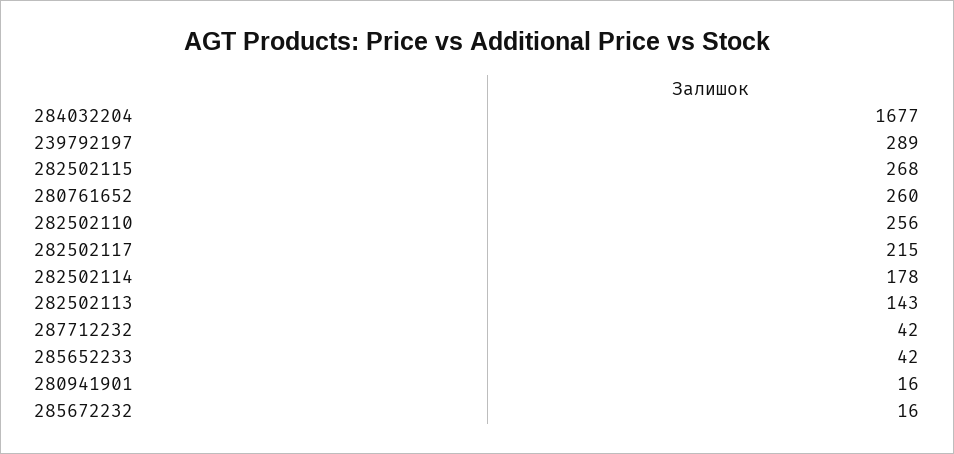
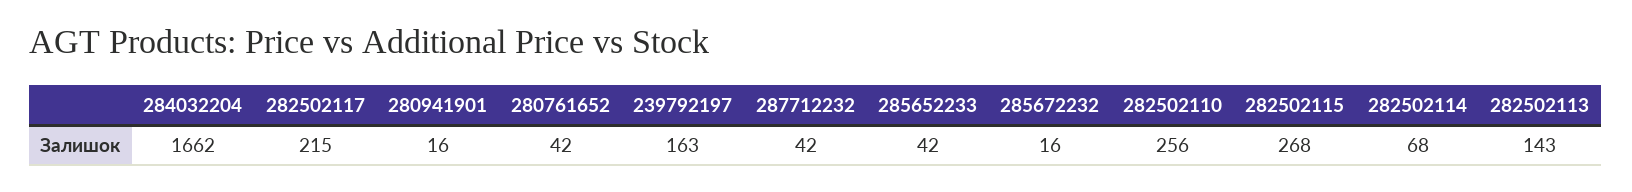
  {
-   "284032204": 1677,
+   "284032204": 1662,
-   "239792197": 289,
+   "239792197": 163,
    "282502115": 268,
-   "280761652": 260,
+   "280761652": 42,
    "282502110": 256,
    "282502117": 215,
-   "282502114": 178,
+   "282502114": 68,
    "282502113": 143,
    "287712232": 42,
    "285652233": 42,
    "280941901": 16,
    "285672232": 16
  }

